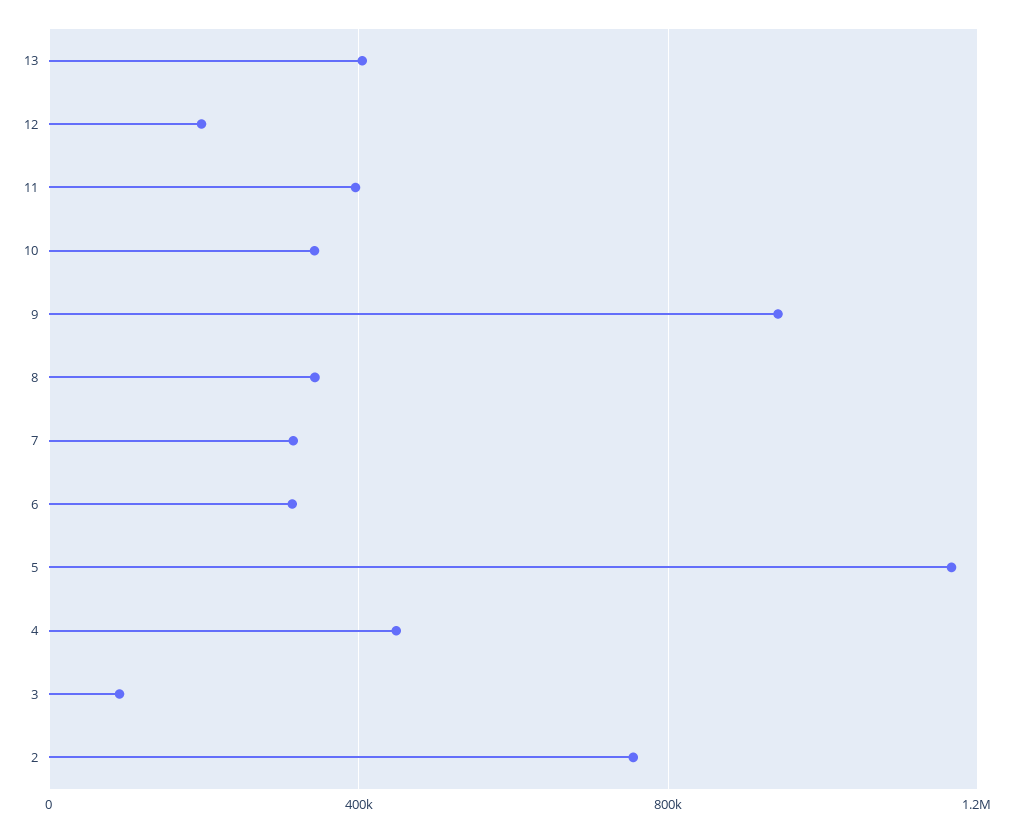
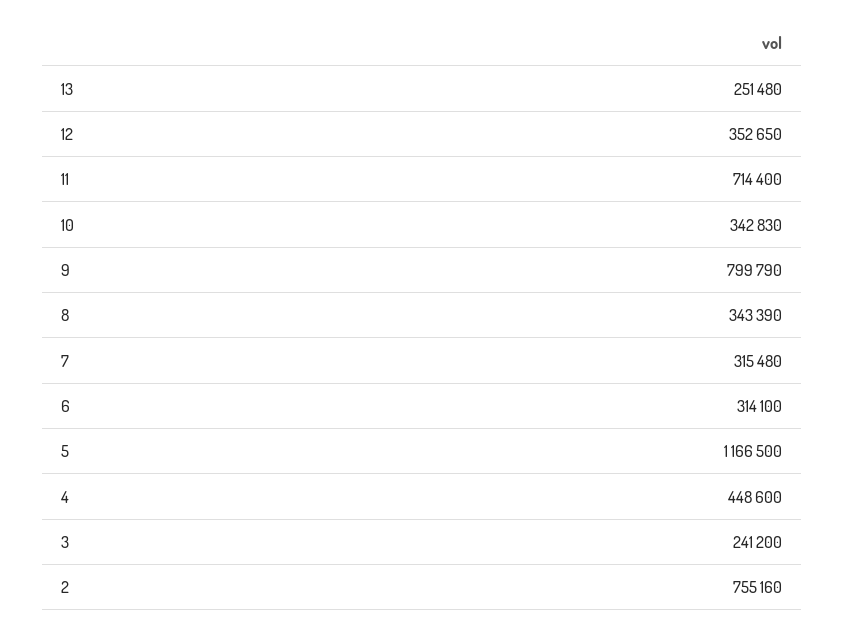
  {
-   "13": 400000,
+   "13": 251480,
-   "12": 200000,
+   "12": 352650,
-   "11": 400000,
+   "11": 714400,
    "10": 342830,
-   "9": 950000,
+   "9": 799790,
    "8": 343390,
    "7": 315480,
    "6": 314100,
    "5": 1166500,
    "4": 448600,
-   "3": 100000,
+   "3": 241200,
    "2": 755160
  }

